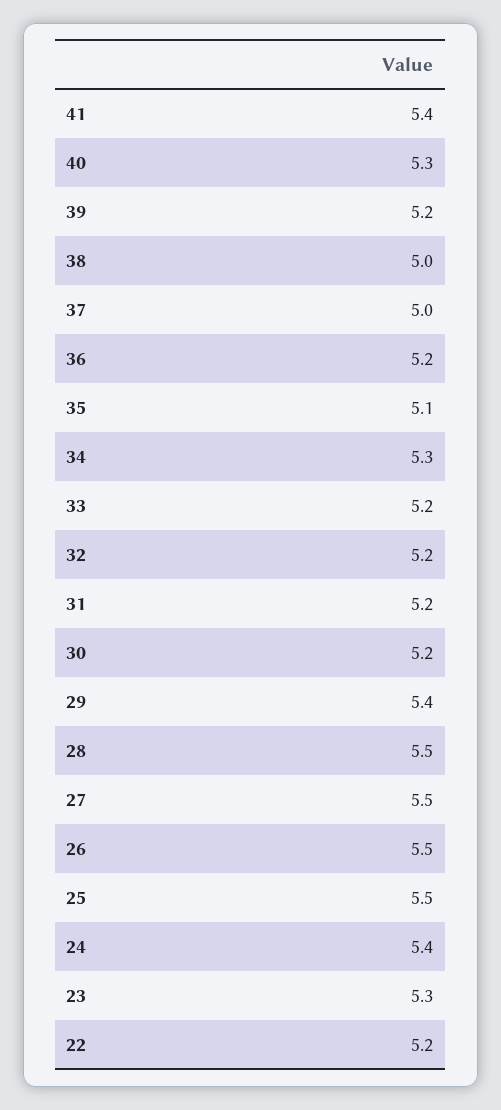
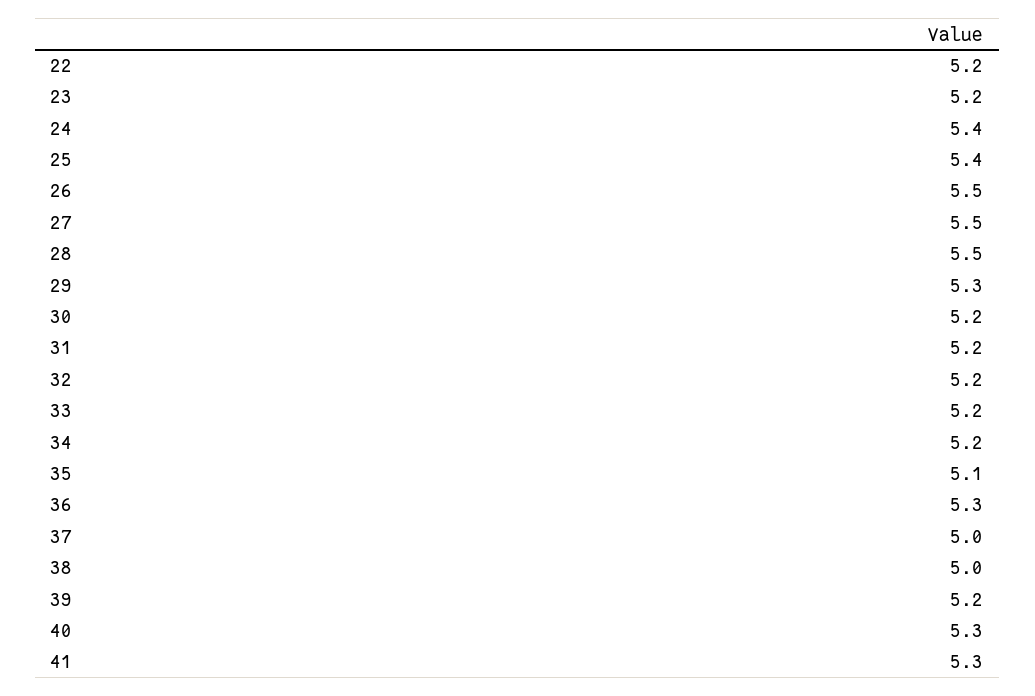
  {
-   "41": 5.4,
+   "41": 5.3,
    "40": 5.3,
    "39": 5.2,
    "38": 5,
    "37": 5,
-   "36": 5.2,
+   "36": 5.3,
    "35": 5.1,
-   "34": 5.3,
+   "34": 5.2,
    "33": 5.2,
    "32": 5.2,
    "31": 5.2,
    "30": 5.2,
-   "29": 5.4,
+   "29": 5.3,
    "28": 5.5,
    "27": 5.5,
    "26": 5.5,
-   "25": 5.5,
+   "25": 5.4,
    "24": 5.4,
-   "23": 5.3,
+   "23": 5.2,
    "22": 5.2
  }

